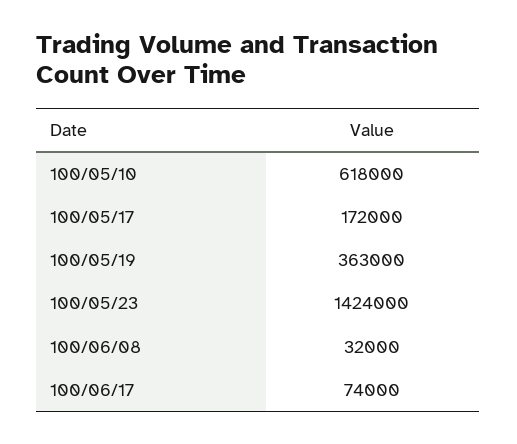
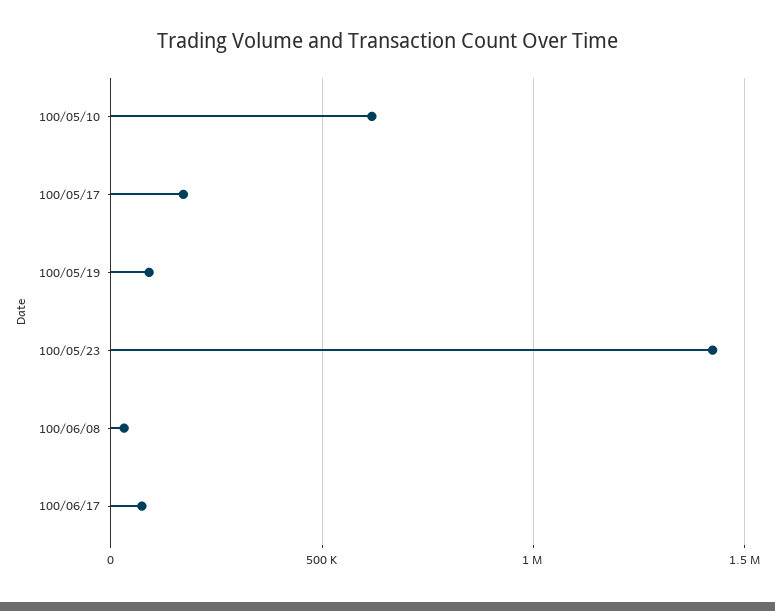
  {
    "100/05/10": 618000,
    "100/05/17": 172000,
-   "100/05/19": 363000,
+   "100/05/19": 100000,
    "100/05/23": 1424000,
    "100/06/08": 32000,
    "100/06/17": 74000
  }

